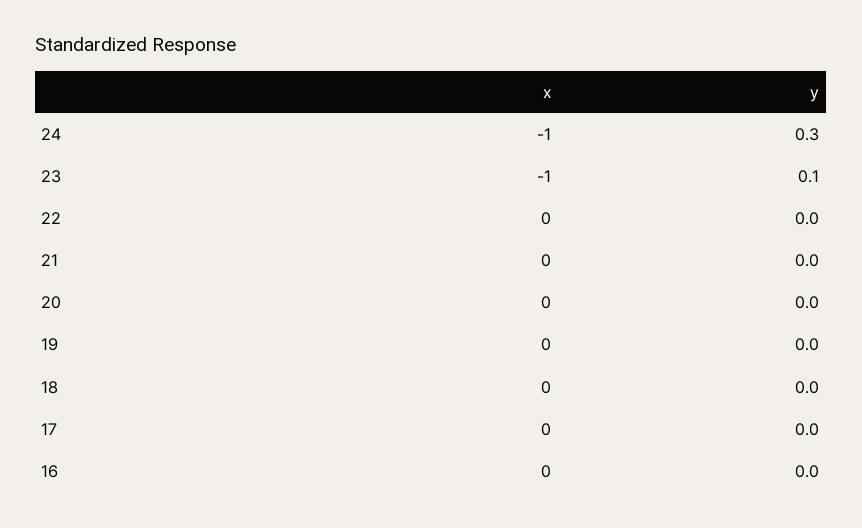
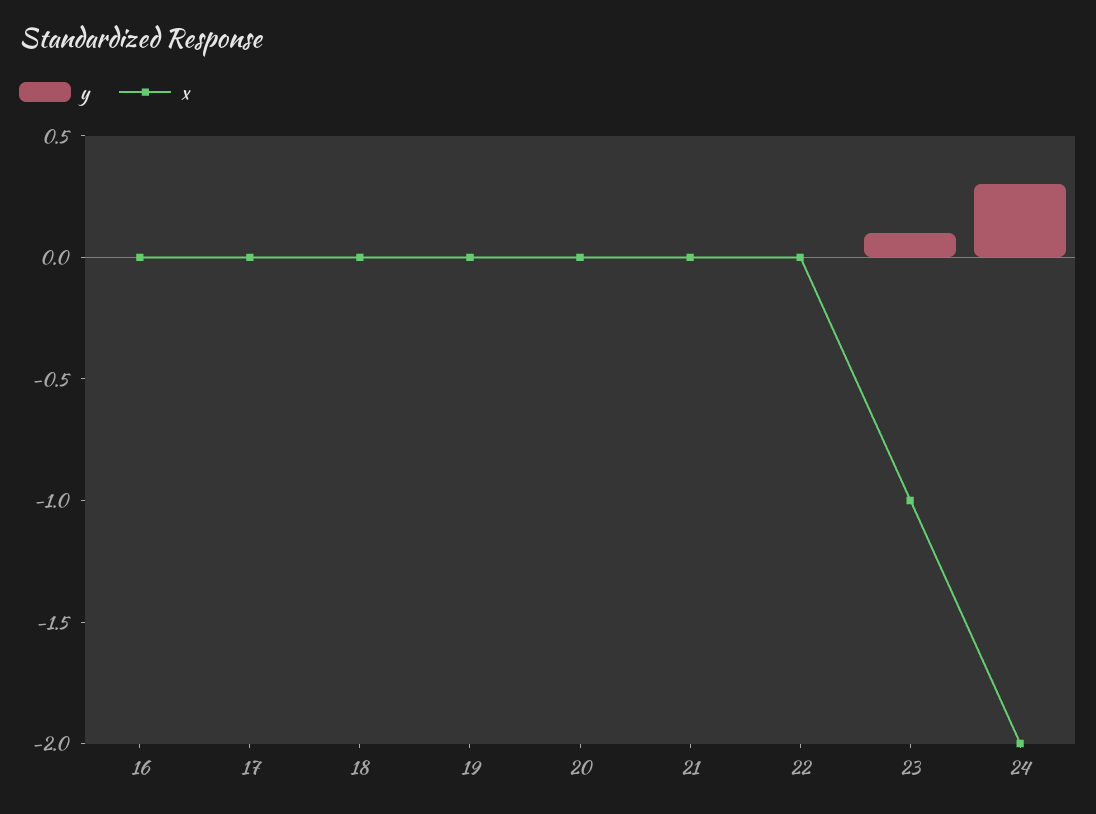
  {
    "x": {
-     "24": -1,
+     "24": -2,
      "23": -1,
      "22": 0,
      "21": 0,
      "20": 0,
      "19": 0,
      "18": 0,
      "17": 0,
      "16": 0
    },
    "y": {
      "24": 0.3,
      "23": 0.1,
      "22": 0,
      "21": 0,
      "20": 0,
      "19": 0,
      "18": 0,
      "17": 0,
      "16": 0
    }
  }

